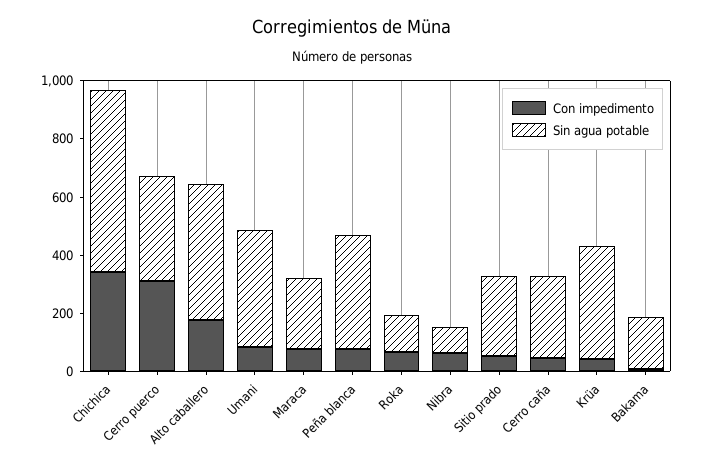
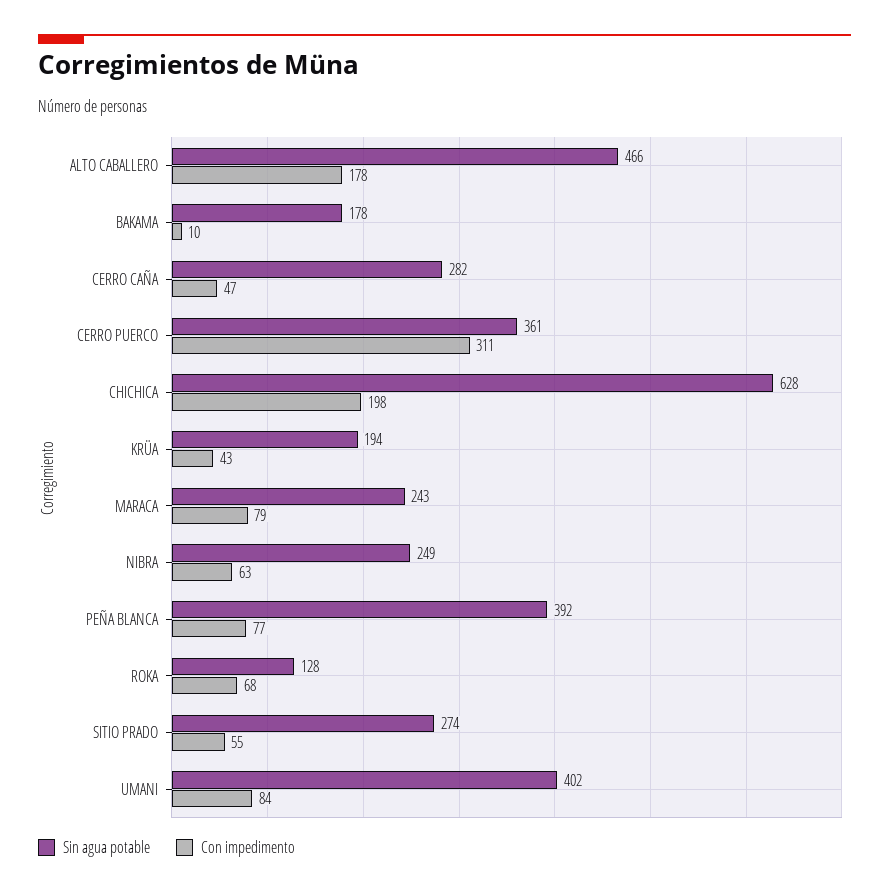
  {
    "Con impedimento": {
-     "Chichica": 350,
+     "Chichica": 198,
      "Cerro puerco": 311,
      "Alto caballero": 178,
      "Umani": 84,
      "Maraca": 79,
      "Peña blanca": 77,
      "Roka": 68,
      "Nibra": 63,
      "Sitio prado": 55,
      "Cerro caña": 47,
      "Krüa": 43,
      "Bakama": 10
    },
    "Sin agua potable": {
      "Chichica": 628,
      "Cerro puerco": 361,
      "Alto caballero": 466,
      "Umani": 402,
      "Maraca": 243,
      "Peña blanca": 392,
      "Roka": 128,
-     "Nibra": 100,
+     "Nibra": 249,
      "Sitio prado": 274,
      "Cerro caña": 282,
-     "Krüa": 400,
+     "Krüa": 194,
      "Bakama": 178
    }
  }

